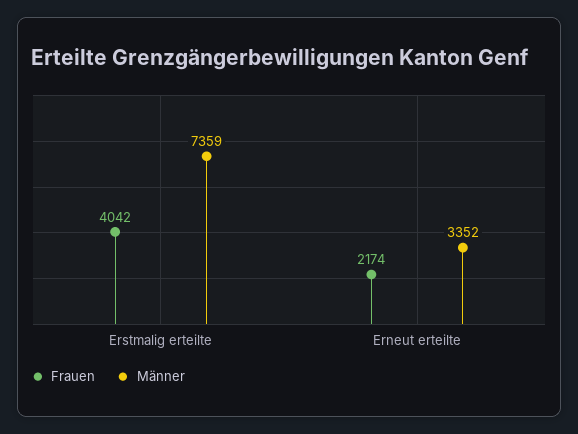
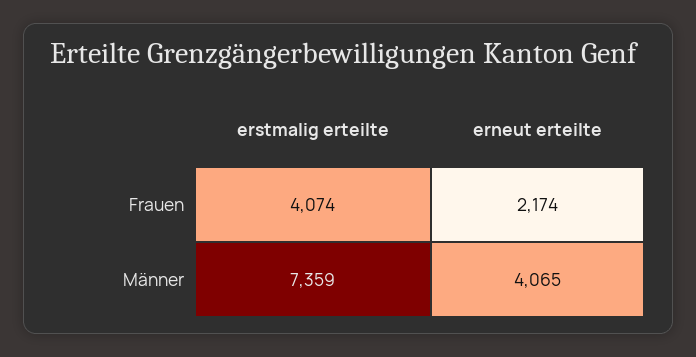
  {
    "Frauen": {
-     "Erstmalig erteilte": 4042,
+     "Erstmalig erteilte": 4074,
      "Erneut erteilte": 2174
    },
    "Männer": {
      "Erstmalig erteilte": 7359,
-     "Erneut erteilte": 3352
+     "Erneut erteilte": 4065
    }
  }

